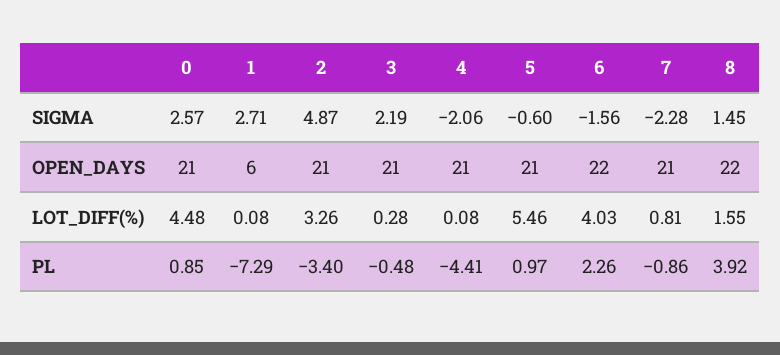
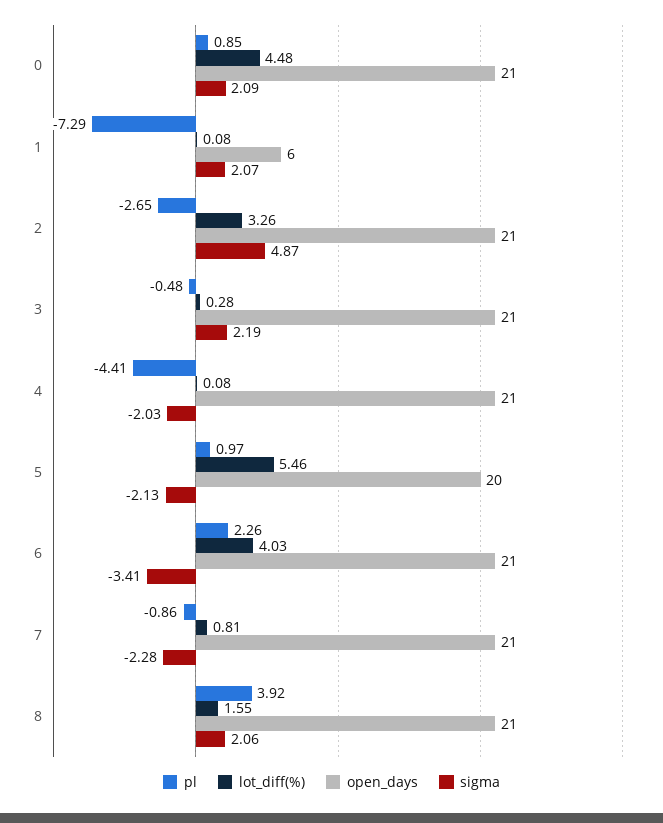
  {
    "SIGMA": {
-     "0": 2.57,
+     "0": 2.09,
-     "1": 2.71,
+     "1": 2.07,
      "2": 4.87,
      "3": 2.19,
-     "4": -2.06,
+     "4": -2.03,
-     "5": -0.6,
+     "5": -2.13,
-     "6": -1.56,
+     "6": -3.41,
      "7": -2.28,
-     "8": 1.45
+     "8": 2.06
    },
    "OPEN_DAYS": {
      "0": 21,
      "1": 6,
      "2": 21,
      "3": 21,
      "4": 21,
-     "5": 21,
+     "5": 20,
-     "6": 22,
+     "6": 21,
      "7": 21,
-     "8": 22
+     "8": 21
    },
    "LOT_DIFF(%)": {
      "0": 4.48,
      "1": 0.08,
      "2": 3.26,
      "3": 0.28,
      "4": 0.08,
      "5": 5.46,
      "6": 4.03,
      "7": 0.81,
      "8": 1.55
    },
    "PL": {
      "0": 0.85,
      "1": -7.29,
-     "2": -3.4,
+     "2": -2.65,
      "3": -0.48,
      "4": -4.41,
      "5": 0.97,
      "6": 2.26,
      "7": -0.86,
      "8": 3.92
    }
  }

